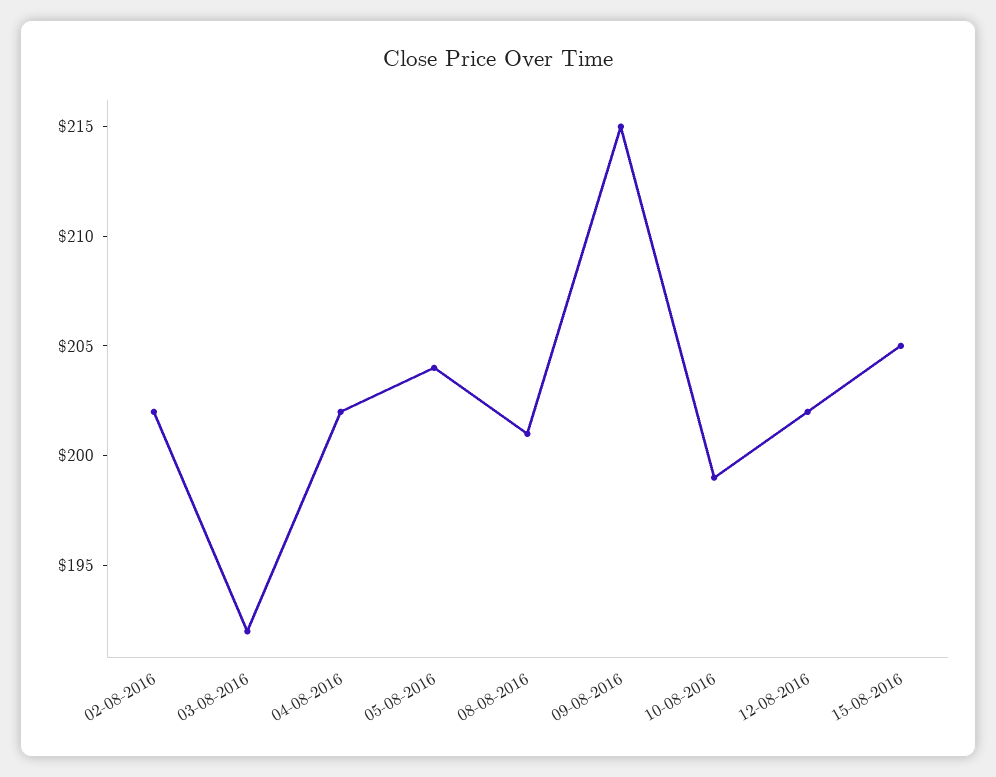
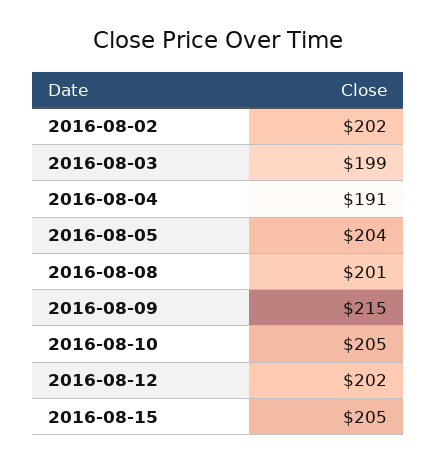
  {
    "02-08-2016": 202,
-   "03-08-2016": 192,
+   "03-08-2016": 199,
-   "04-08-2016": 202,
+   "04-08-2016": 191,
    "05-08-2016": 204,
    "08-08-2016": 201,
    "09-08-2016": 215,
-   "10-08-2016": 199,
+   "10-08-2016": 205,
    "12-08-2016": 202,
    "15-08-2016": 205
  }

